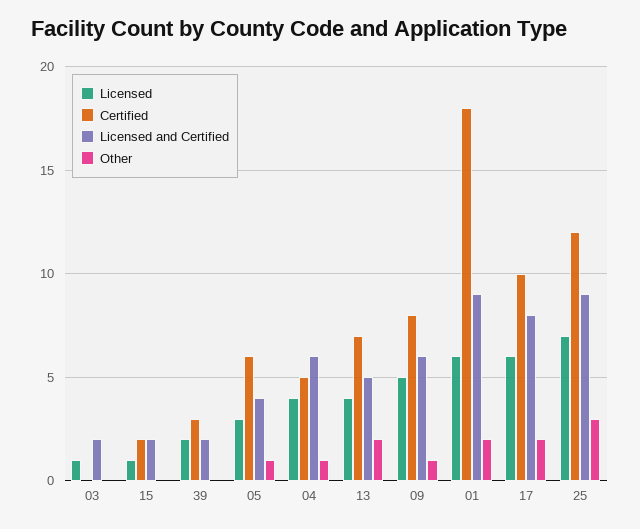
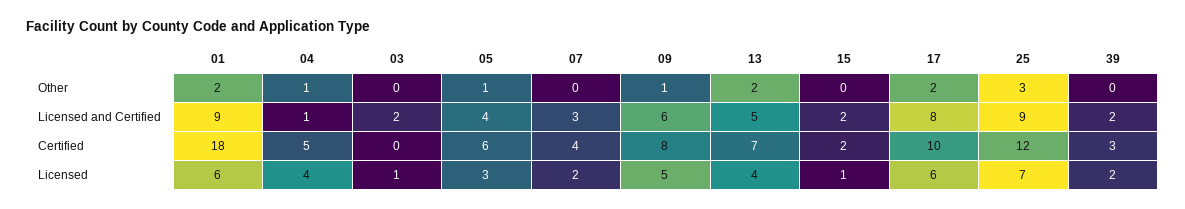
  {
    "Licensed": {
      "03": 1,
      "15": 1,
      "39": 2,
      "05": 3,
      "04": 4,
      "13": 4,
      "09": 5,
      "01": 6,
      "17": 6,
-     "25": 7
+     "25": 7,
+     "07": 2
    },
    "Certified": {
      "03": 0,
      "15": 2,
      "39": 3,
      "05": 6,
      "04": 5,
      "13": 7,
      "09": 8,
      "01": 18,
      "17": 10,
-     "25": 12
+     "25": 12,
+     "07": 4
    },
    "Licensed and Certified": {
      "03": 2,
      "15": 2,
      "39": 2,
      "05": 4,
-     "04": 6,
+     "04": 1,
      "13": 5,
      "09": 6,
      "01": 9,
      "17": 8,
-     "25": 9
+     "25": 9,
+     "07": 3
    },
    "Other": {
      "03": 0,
      "15": 0,
      "39": 0,
      "05": 1,
      "04": 1,
      "13": 2,
      "09": 1,
      "01": 2,
      "17": 2,
-     "25": 3
+     "25": 3,
+     "07": 0
    }
  }

